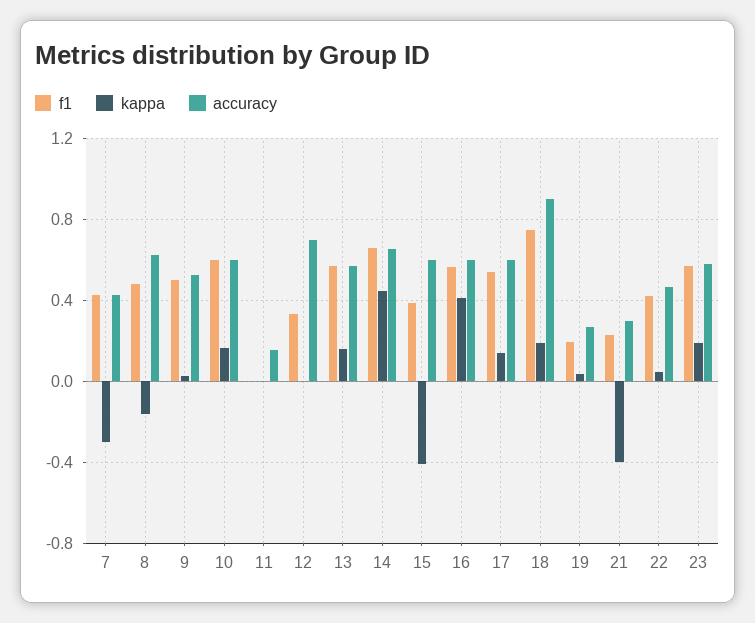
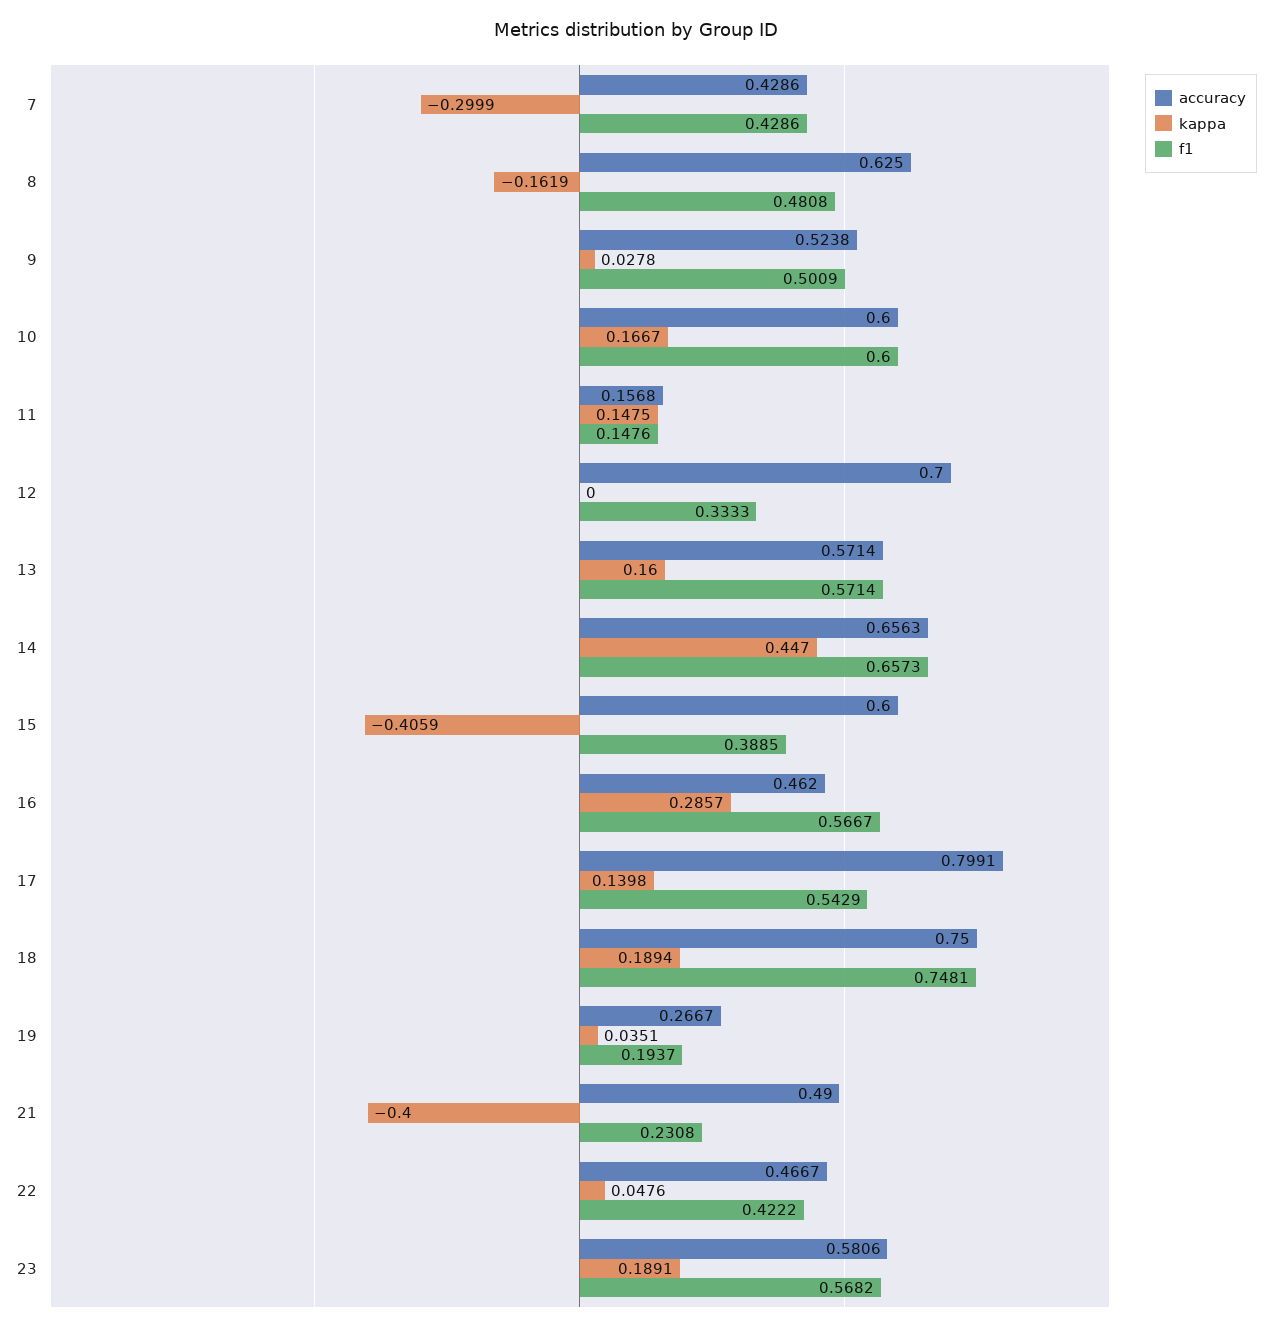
  {
    "f1": {
      "7": 0.4286,
      "8": 0.4808,
      "9": 0.5009,
      "10": 0.6,
-     "11": 0,
+     "11": 0.1476,
      "12": 0.3333,
      "13": 0.5714,
      "14": 0.6573,
      "15": 0.3885,
      "16": 0.5667,
      "17": 0.5429,
      "18": 0.7481,
      "19": 0.1937,
      "21": 0.2308,
      "22": 0.4222,
      "23": 0.5682
    },
    "kappa": {
      "7": -0.2999,
      "8": -0.1619,
      "9": 0.0278,
      "10": 0.1667,
-     "11": 0,
+     "11": 0.1475,
      "12": 0,
      "13": 0.16,
      "14": 0.447,
      "15": -0.4059,
-     "16": 0.4,
+     "16": 0.2857,
      "17": 0.1398,
      "18": 0.1894,
      "19": 0.0351,
      "21": -0.4,
      "22": 0.0476,
      "23": 0.1891
    },
    "accuracy": {
      "7": 0.4286,
      "8": 0.625,
      "9": 0.5238,
      "10": 0.6,
      "11": 0.1568,
      "12": 0.7,
      "13": 0.5714,
      "14": 0.6563,
      "15": 0.6,
-     "16": 0.6,
+     "16": 0.462,
-     "17": 0.6,
+     "17": 0.7991,
-     "18": 0.9,
+     "18": 0.75,
      "19": 0.2667,
-     "21": 0.3,
+     "21": 0.49,
      "22": 0.4667,
      "23": 0.5806
    }
  }

